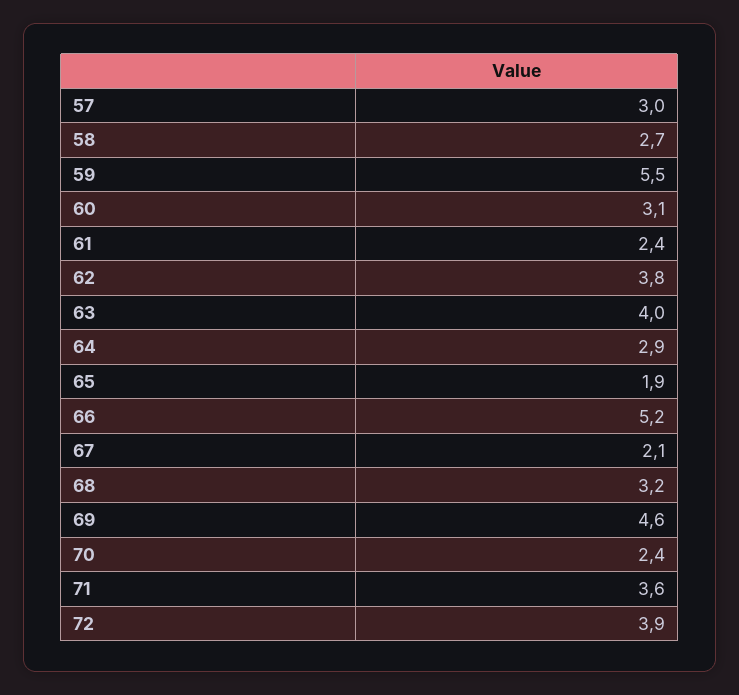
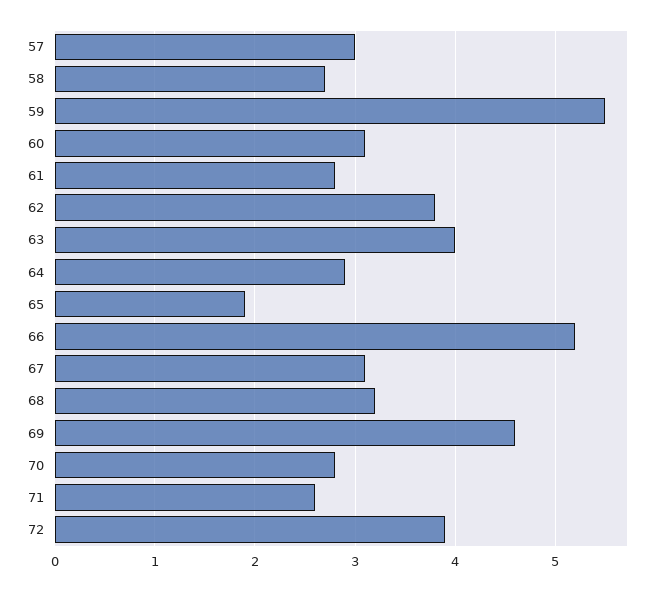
  {
    "57": 3,
    "58": 2.7,
    "59": 5.5,
    "60": 3.1,
-   "61": 2.4,
+   "61": 2.8,
    "62": 3.8,
    "63": 4,
    "64": 2.9,
    "65": 1.9,
    "66": 5.2,
-   "67": 2.1,
+   "67": 3.1,
    "68": 3.2,
    "69": 4.6,
-   "70": 2.4,
+   "70": 2.8,
-   "71": 3.6,
+   "71": 2.6,
    "72": 3.9
  }

